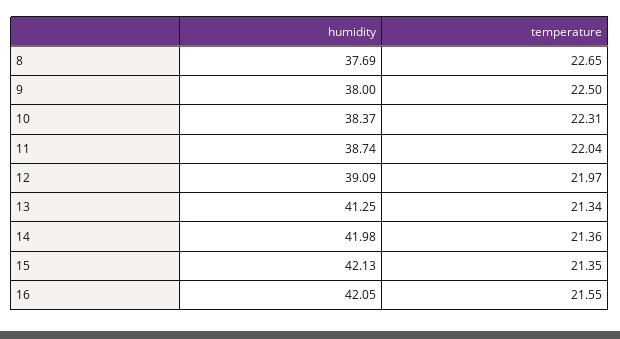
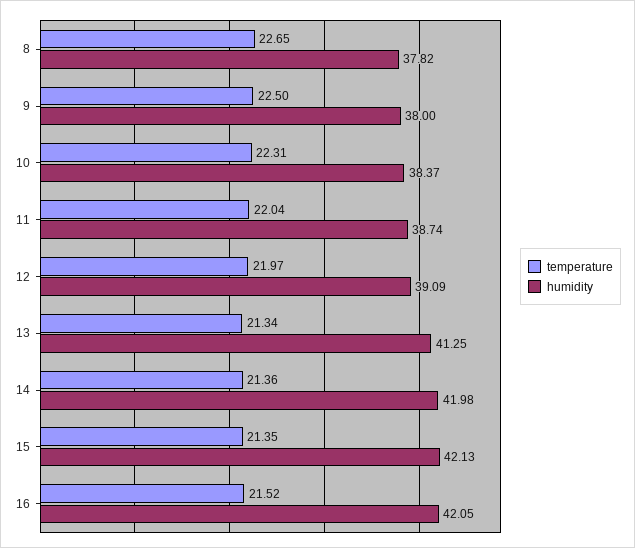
  {
    "humidity": {
-     "8": 37.69,
+     "8": 37.82,
      "9": 38,
      "10": 38.37,
      "11": 38.74,
      "12": 39.09,
      "13": 41.25,
      "14": 41.98,
      "15": 42.13,
      "16": 42.05
    },
    "temperature": {
      "8": 22.65,
      "9": 22.5,
      "10": 22.31,
      "11": 22.04,
      "12": 21.97,
      "13": 21.34,
      "14": 21.36,
      "15": 21.35,
-     "16": 21.55
+     "16": 21.52
    }
  }

